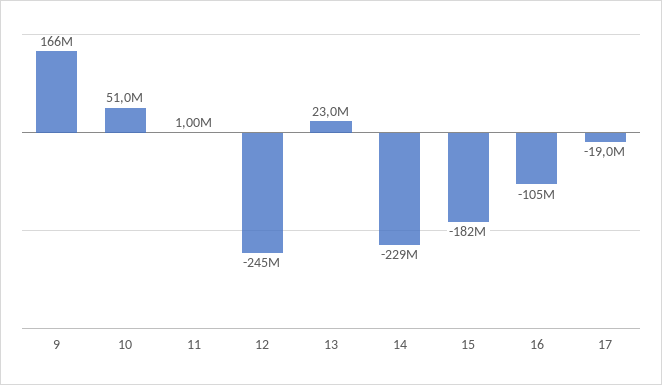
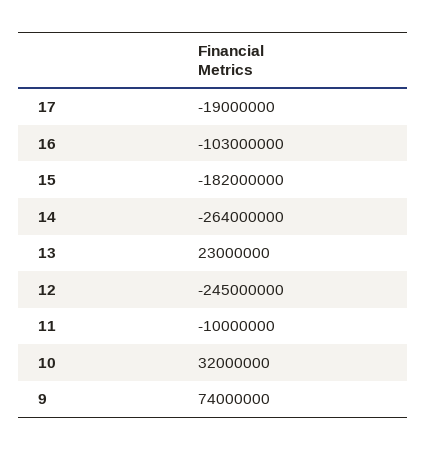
  {
-   "9": 166000000,
+   "9": 74000000,
-   "10": 51000000,
+   "10": 32000000,
-   "11": 1000000,
+   "11": -10000000,
    "12": -245000000,
    "13": 23000000,
-   "14": -229000000,
+   "14": -264000000,
    "15": -182000000,
-   "16": -105000000,
+   "16": -103000000,
    "17": -19000000
  }

